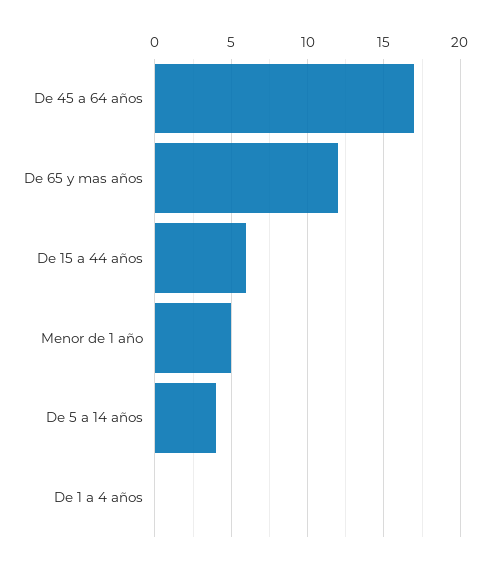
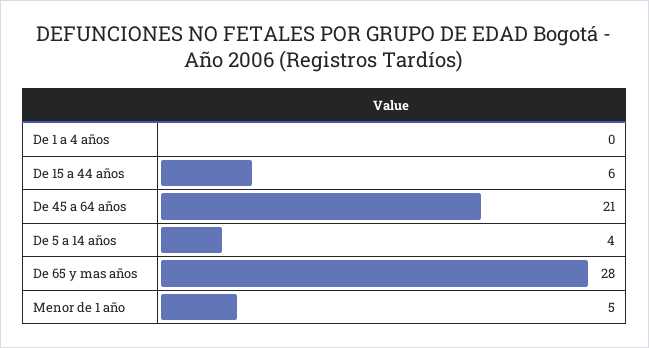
  {
-   "De 45 a 64 años": 17,
+   "De 45 a 64 años": 21,
-   "De 65 y mas años": 12,
+   "De 65 y mas años": 28,
    "De 15 a 44 años": 6,
    "Menor de 1 año": 5,
    "De 5 a 14 años": 4,
    "De 1 a 4 años": 0
  }

